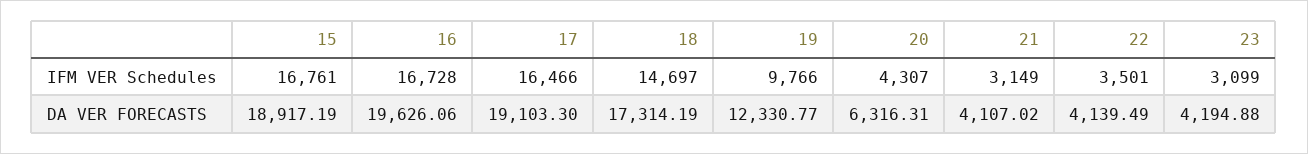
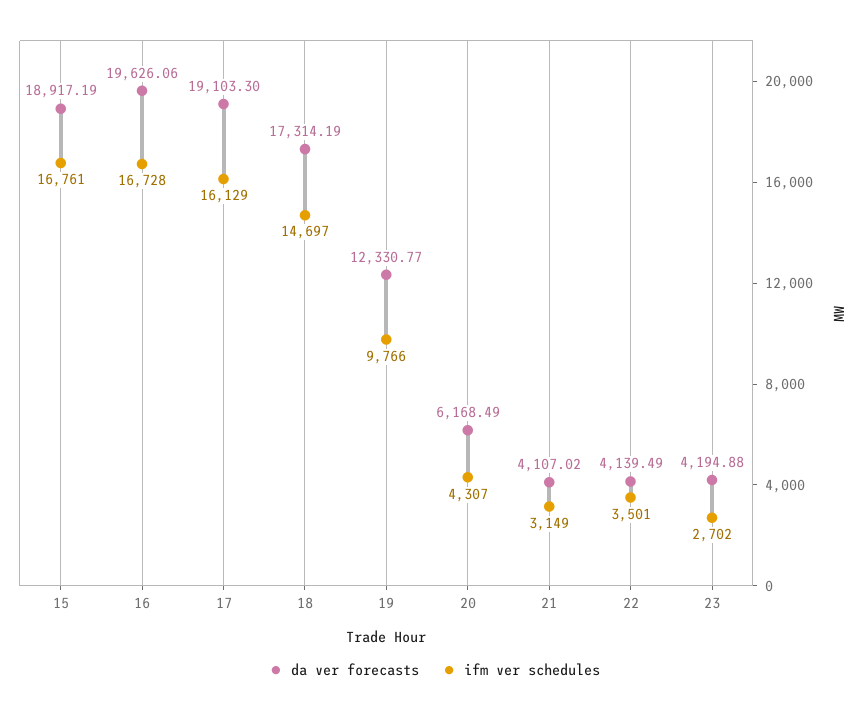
  {
    "IFM VER Schedules": {
      "15": 16761,
      "16": 16728,
-     "17": 16466,
+     "17": 16129,
      "18": 14697,
      "19": 9766,
      "20": 4307,
      "21": 3149,
      "22": 3501,
-     "23": 3099
+     "23": 2702
    },
    "DA VER FORECASTS": {
      "15": 18917.19,
      "16": 19626.06,
      "17": 19103.3,
      "18": 17314.19,
      "19": 12330.77,
-     "20": 6316.31,
+     "20": 6168.49,
      "21": 4107.02,
      "22": 4139.49,
      "23": 4194.88
    }
  }

